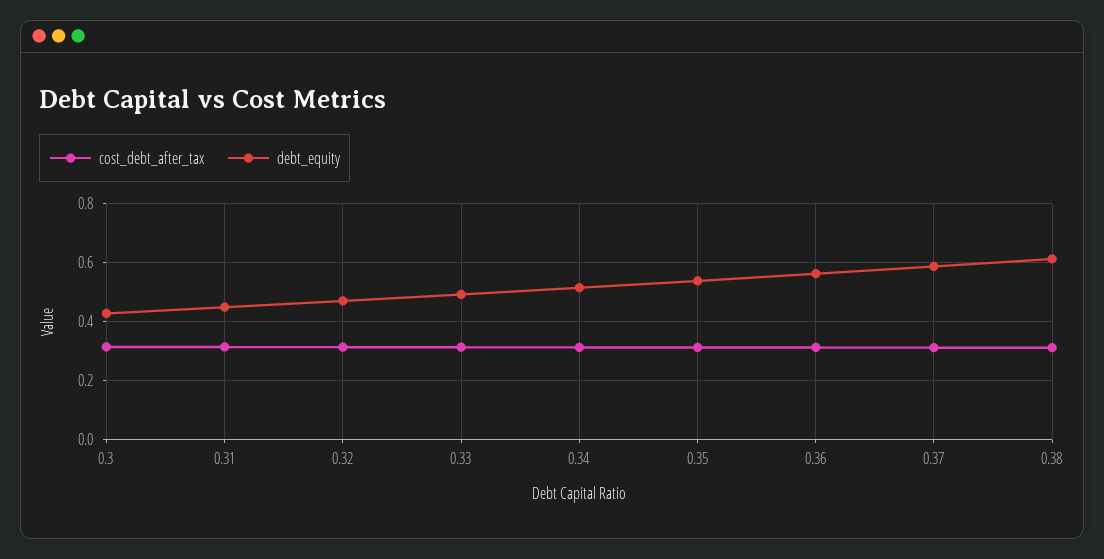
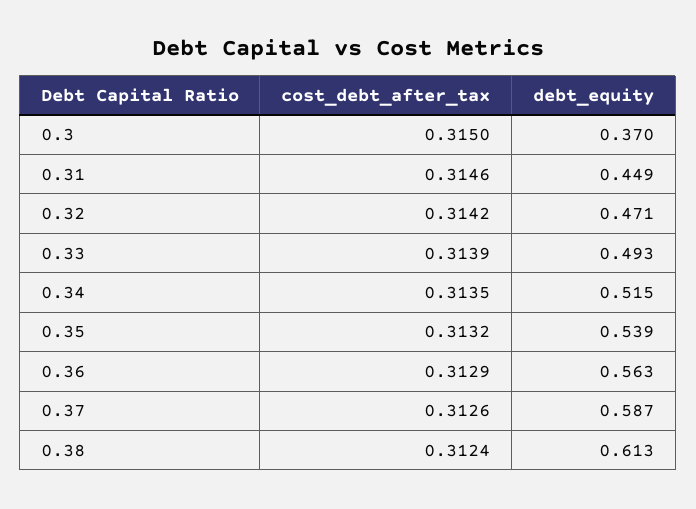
  {
    "cost_debt_after_tax": {
      "0.3": 0.315,
      "0.31": 0.3146,
      "0.32": 0.3142,
      "0.33": 0.3139,
      "0.34": 0.3135,
      "0.35": 0.3132,
      "0.36": 0.3129,
      "0.37": 0.3126,
      "0.38": 0.3124
    },
    "debt_equity": {
-     "0.3": 0.425,
+     "0.3": 0.37,
      "0.31": 0.449,
      "0.32": 0.471,
      "0.33": 0.493,
      "0.34": 0.515,
      "0.35": 0.539,
      "0.36": 0.563,
      "0.37": 0.587,
      "0.38": 0.613
    }
  }

